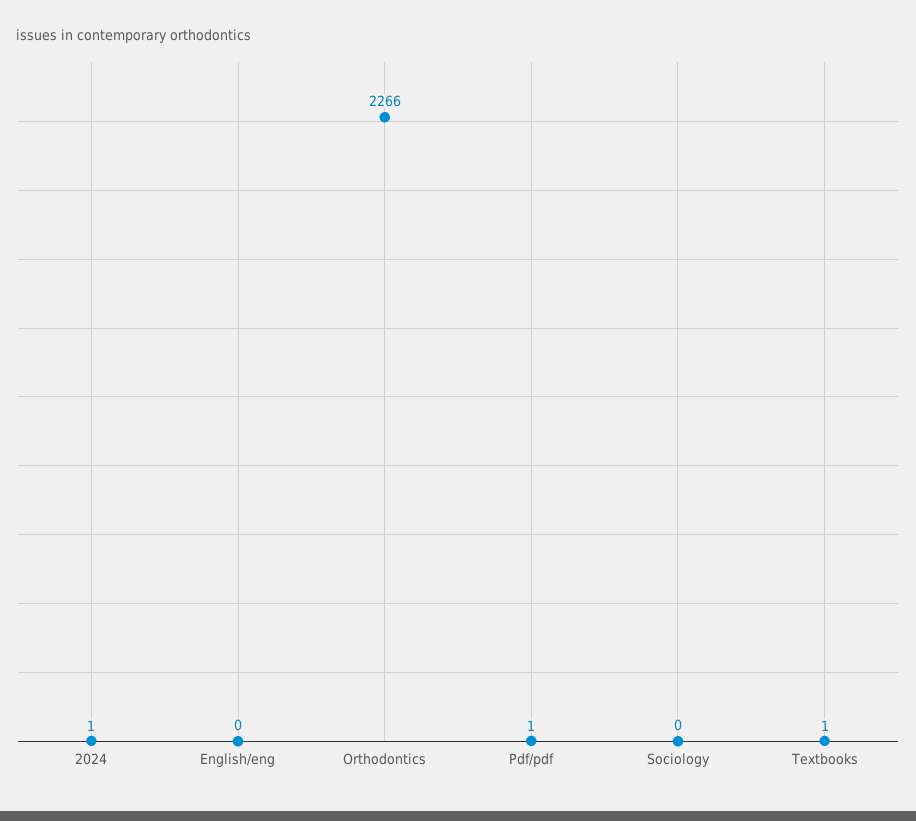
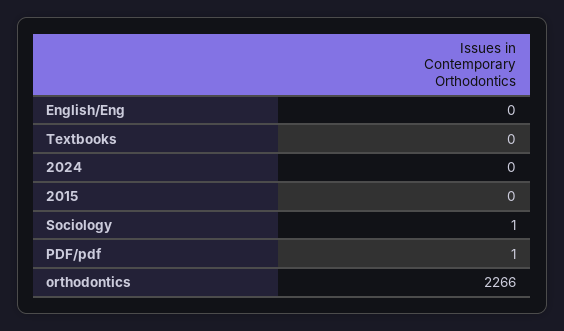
  {
-   "2024": 1,
+   "2024": 0,
    "English/eng": 0,
    "Orthodontics": 2266,
    "Pdf/pdf": 1,
-   "Sociology": 0,
+   "Sociology": 1,
-   "Textbooks": 1
+   "Textbooks": 0,
+   "2015": 0
  }

